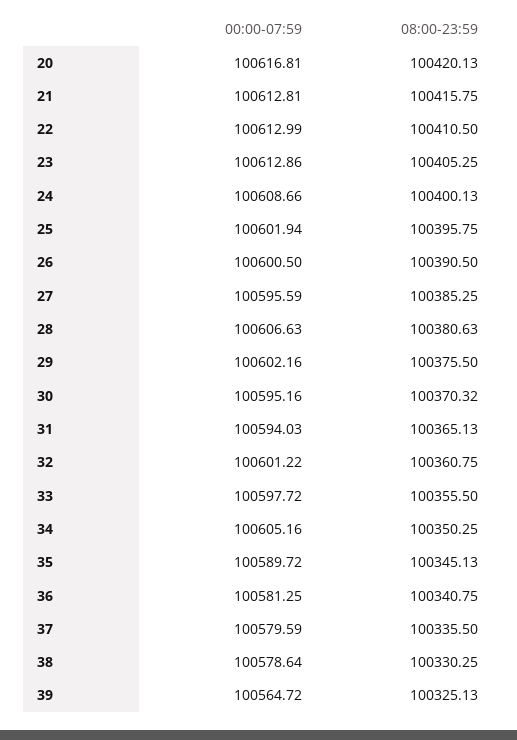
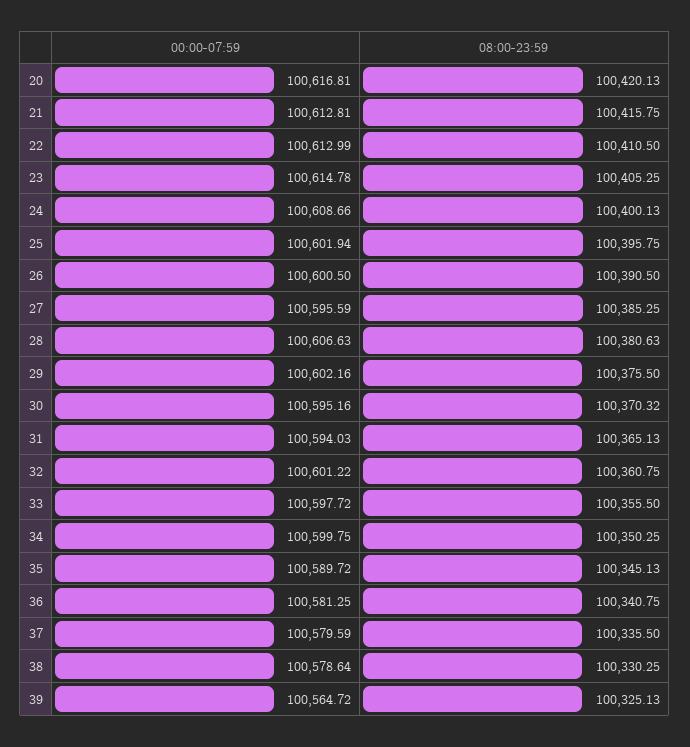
  {
    "00:00-07:59": {
      "20": 100616.81,
      "21": 100612.81,
      "22": 100612.99,
-     "23": 100612.86,
+     "23": 100614.78,
      "24": 100608.66,
      "25": 100601.94,
      "26": 100600.5,
      "27": 100595.59,
      "28": 100606.63,
      "29": 100602.16,
      "30": 100595.16,
      "31": 100594.03,
      "32": 100601.22,
      "33": 100597.72,
-     "34": 100605.16,
+     "34": 100599.75,
      "35": 100589.72,
      "36": 100581.25,
      "37": 100579.59,
      "38": 100578.64,
      "39": 100564.72
    },
    "08:00-23:59": {
      "20": 100420.13,
      "21": 100415.75,
      "22": 100410.5,
      "23": 100405.25,
      "24": 100400.13,
      "25": 100395.75,
      "26": 100390.5,
      "27": 100385.25,
      "28": 100380.63,
      "29": 100375.5,
      "30": 100370.32,
      "31": 100365.13,
      "32": 100360.75,
      "33": 100355.5,
      "34": 100350.25,
      "35": 100345.13,
      "36": 100340.75,
      "37": 100335.5,
      "38": 100330.25,
      "39": 100325.13
    }
  }

